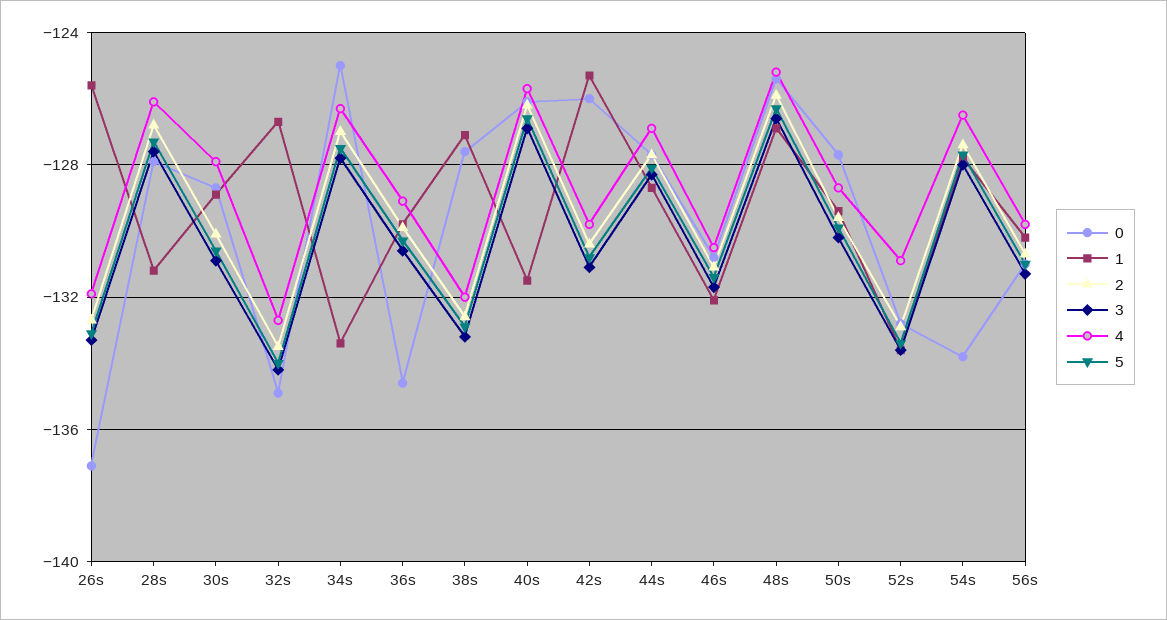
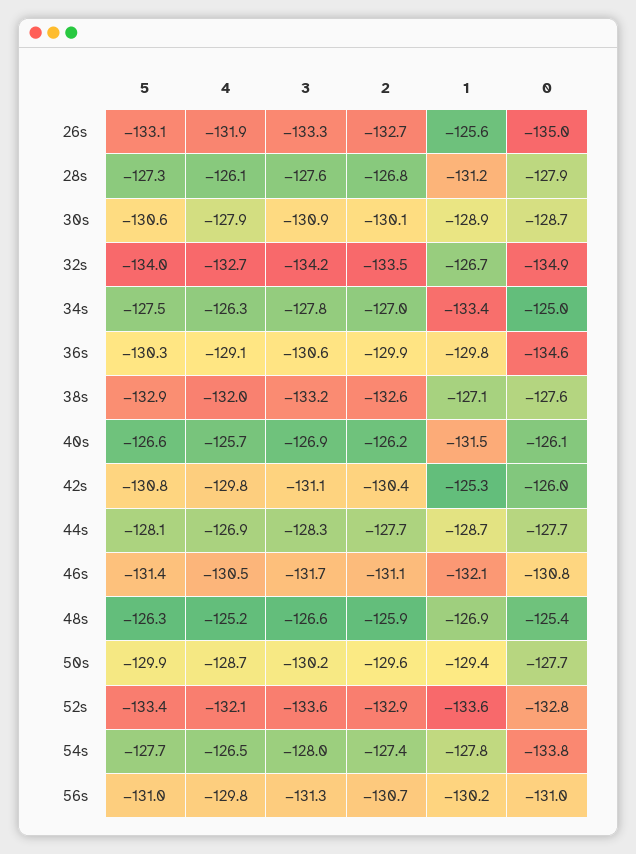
  {
    "0": {
-     "26s": -137,
+     "26s": -135,
      "28s": -127.9,
      "30s": -128.7,
      "32s": -134.9,
      "34s": -125,
      "36s": -134.6,
      "38s": -127.6,
      "40s": -126.1,
      "42s": -126,
      "44s": -127.7,
      "46s": -130.8,
      "48s": -125.4,
      "50s": -127.7,
      "52s": -132.8,
      "54s": -133.8,
      "56s": -131
    },
    "1": {
      "26s": -125.6,
      "28s": -131.2,
      "30s": -128.9,
      "32s": -126.7,
      "34s": -133.4,
      "36s": -129.8,
      "38s": -127.1,
      "40s": -131.5,
      "42s": -125.3,
      "44s": -128.7,
      "46s": -132.1,
      "48s": -126.9,
      "50s": -129.4,
      "52s": -133.6,
      "54s": -127.8,
      "56s": -130.2
    },
    "2": {
      "26s": -132.7,
      "28s": -126.8,
      "30s": -130.1,
      "32s": -133.5,
      "34s": -127,
      "36s": -129.9,
      "38s": -132.6,
      "40s": -126.2,
      "42s": -130.4,
      "44s": -127.7,
      "46s": -131.1,
      "48s": -125.9,
      "50s": -129.6,
      "52s": -132.9,
      "54s": -127.4,
      "56s": -130.7
    },
    "3": {
      "26s": -133.3,
      "28s": -127.6,
      "30s": -130.9,
      "32s": -134.2,
      "34s": -127.8,
      "36s": -130.6,
      "38s": -133.2,
      "40s": -126.9,
      "42s": -131.1,
      "44s": -128.3,
      "46s": -131.7,
      "48s": -126.6,
      "50s": -130.2,
      "52s": -133.6,
      "54s": -128,
      "56s": -131.3
    },
    "4": {
      "26s": -131.9,
      "28s": -126.1,
      "30s": -127.9,
      "32s": -132.7,
      "34s": -126.3,
      "36s": -129.1,
      "38s": -132,
      "40s": -125.7,
      "42s": -129.8,
      "44s": -126.9,
      "46s": -130.5,
      "48s": -125.2,
      "50s": -128.7,
-     "52s": -131,
+     "52s": -132.1,
      "54s": -126.5,
      "56s": -129.8
    },
    "5": {
      "26s": -133.1,
      "28s": -127.3,
      "30s": -130.6,
      "32s": -134,
      "34s": -127.5,
      "36s": -130.3,
      "38s": -132.9,
      "40s": -126.6,
      "42s": -130.8,
      "44s": -128.1,
      "46s": -131.4,
      "48s": -126.3,
      "50s": -129.9,
      "52s": -133.4,
      "54s": -127.7,
      "56s": -131
    }
  }

